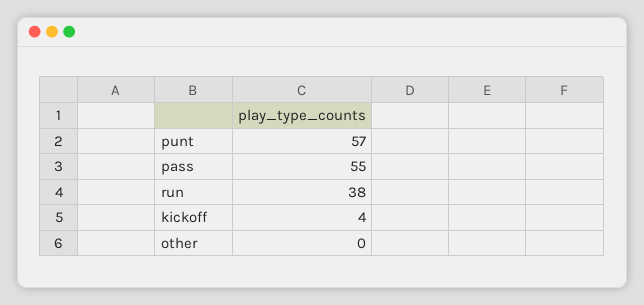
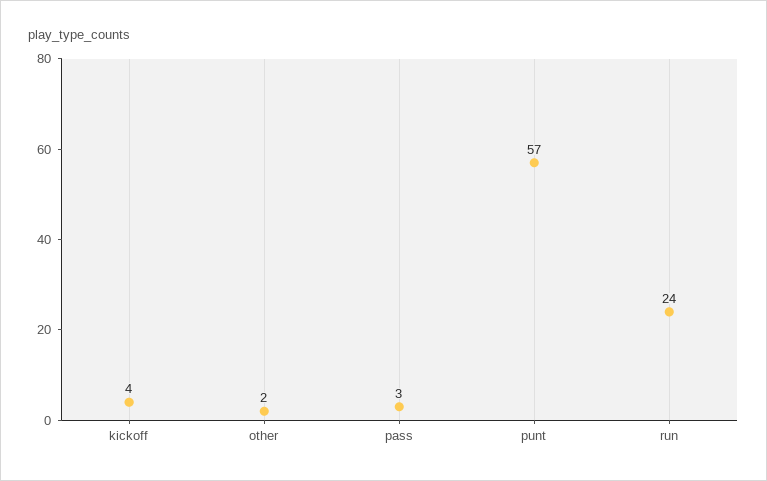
  {
    "punt": 57,
-   "pass": 55,
+   "pass": 3,
-   "run": 38,
+   "run": 24,
    "kickoff": 4,
-   "other": 0
+   "other": 2
  }

